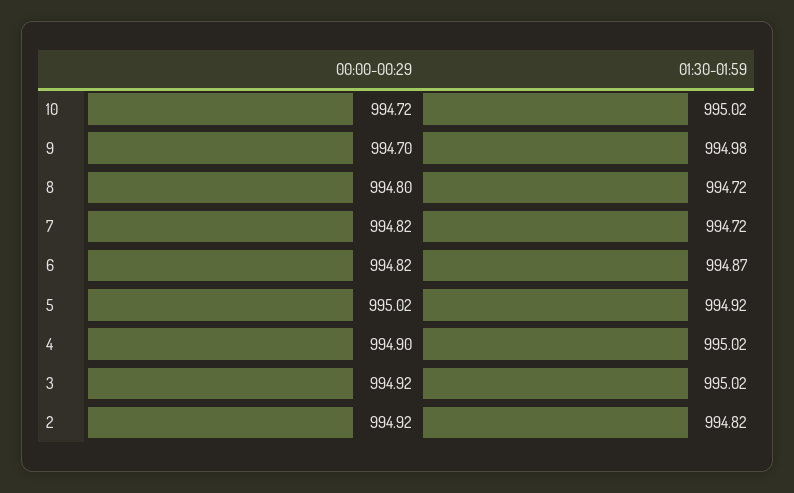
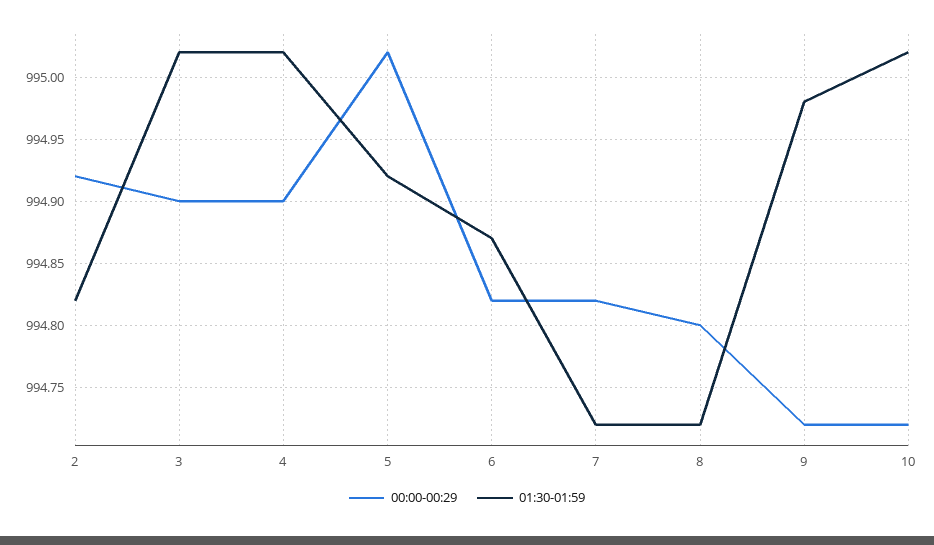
  {
    "00:00-00:29": {
      "10": 994.72,
-     "9": 994.7,
+     "9": 994.72,
      "8": 994.8,
      "7": 994.82,
      "6": 994.82,
      "5": 995.02,
      "4": 994.9,
-     "3": 994.92,
+     "3": 994.9,
      "2": 994.92
    },
    "01:30-01:59": {
      "10": 995.02,
      "9": 994.98,
      "8": 994.72,
      "7": 994.72,
      "6": 994.87,
      "5": 994.92,
      "4": 995.02,
      "3": 995.02,
      "2": 994.82
    }
  }

